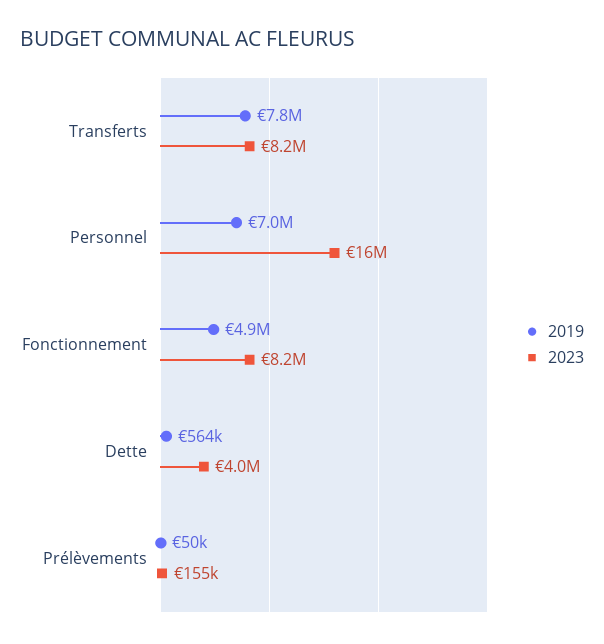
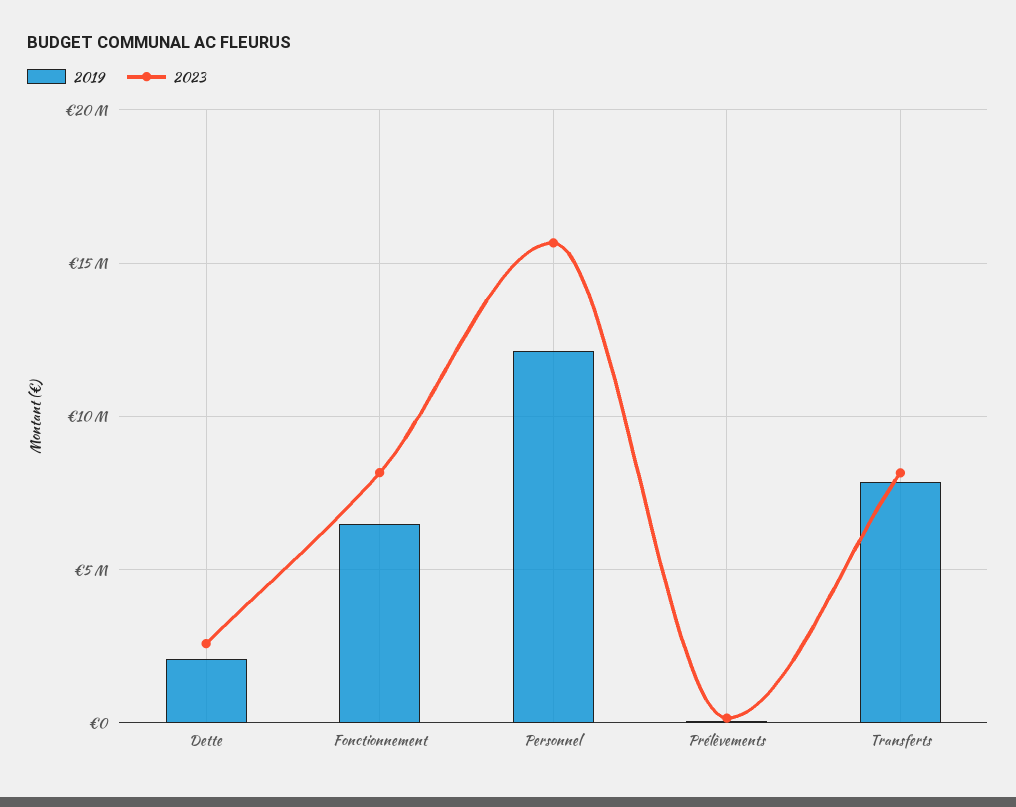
  {
    "2019": {
      "Transferts": 7800000,
-     "Personnel": 7000000,
+     "Personnel": 12000000,
-     "Fonctionnement": 4900000,
+     "Fonctionnement": 6500000,
-     "Dette": 564000,
+     "Dette": 2000000,
      "Prélèvements": 50000
    },
    "2023": {
      "Transferts": 8200000,
      "Personnel": 16000000,
      "Fonctionnement": 8200000,
-     "Dette": 4000000,
+     "Dette": 2500000,
      "Prélèvements": 155000
    }
  }

